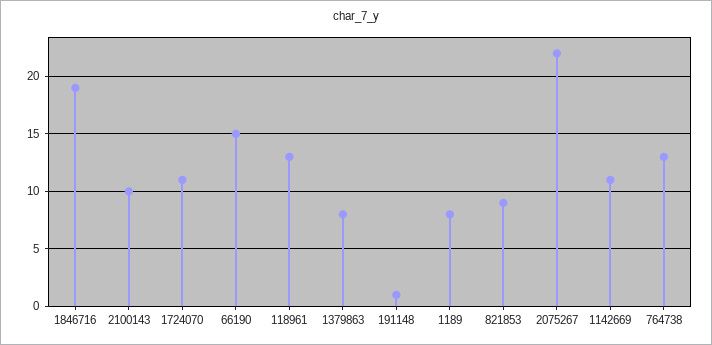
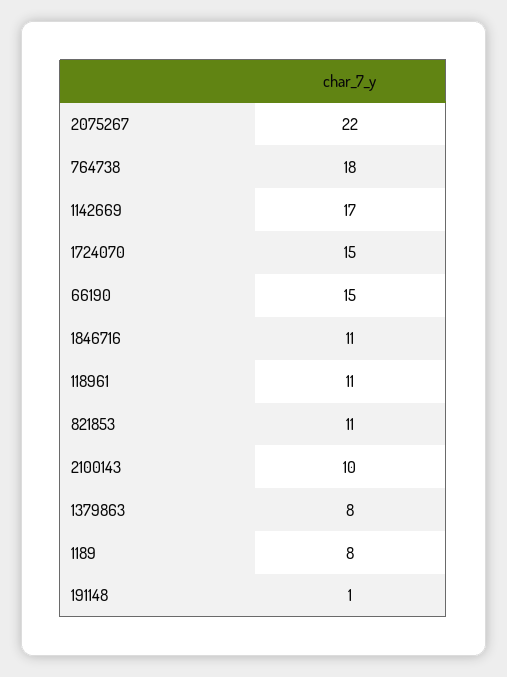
  {
-   "1846716": 19,
+   "1846716": 11,
    "2100143": 10,
-   "1724070": 11,
+   "1724070": 15,
    "66190": 15,
-   "118961": 13,
+   "118961": 11,
    "1379863": 8,
    "191148": 1,
    "1189": 8,
-   "821853": 9,
+   "821853": 11,
    "2075267": 22,
-   "1142669": 11,
+   "1142669": 17,
-   "764738": 13
+   "764738": 18
  }

